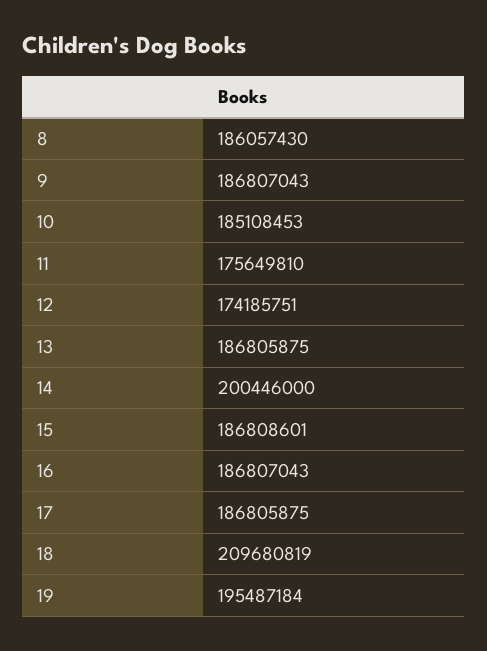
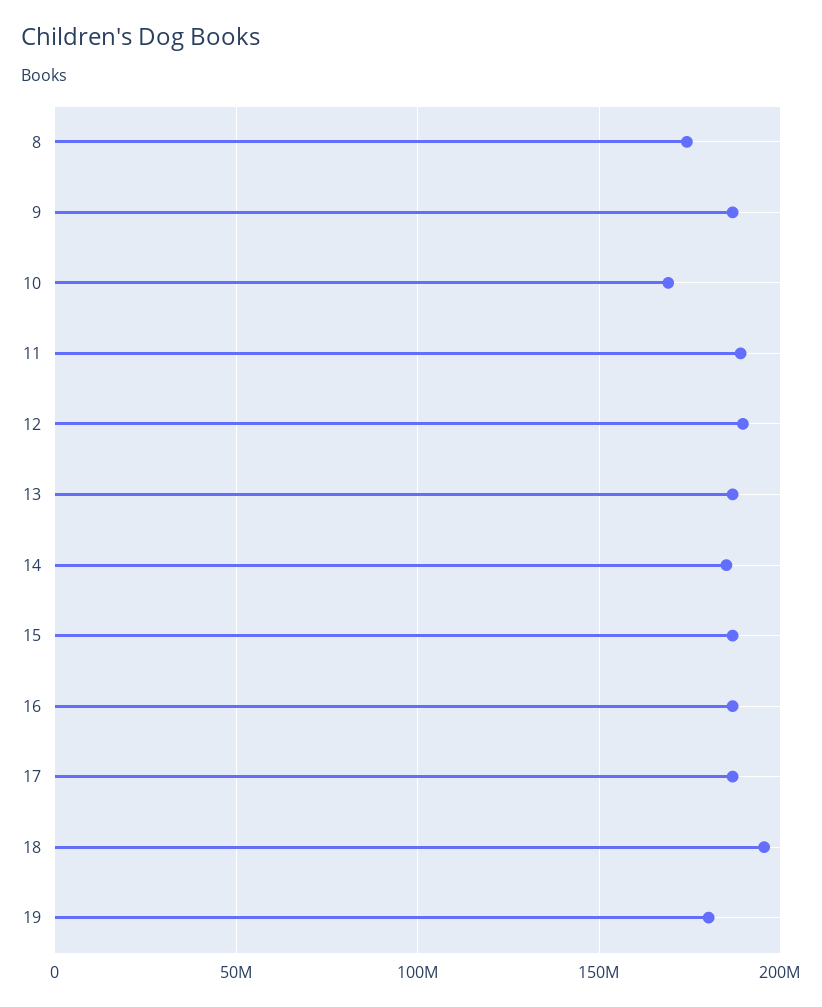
  {
-   "8": 186057430,
+   "8": 175000000,
    "9": 186807043,
-   "10": 185108453,
+   "10": 170000000,
-   "11": 175649810,
+   "11": 190000000,
-   "12": 174185751,
+   "12": 190000000,
    "13": 186805875,
-   "14": 200446000,
+   "14": 185000000,
    "15": 186808601,
    "16": 186807043,
    "17": 186805875,
-   "18": 209680819,
+   "18": 195000000,
-   "19": 195487184
+   "19": 180000000
  }

